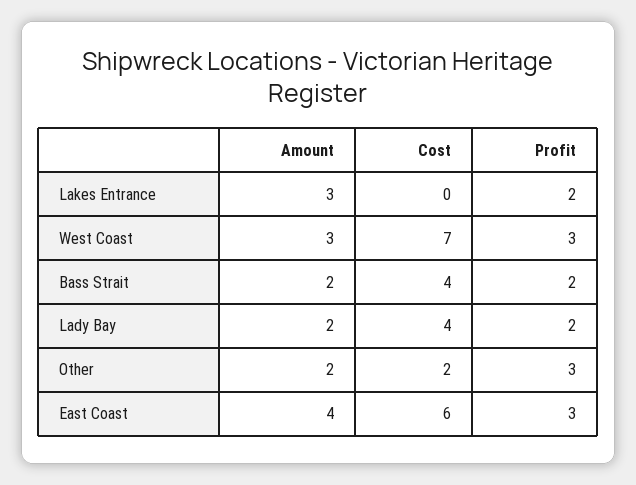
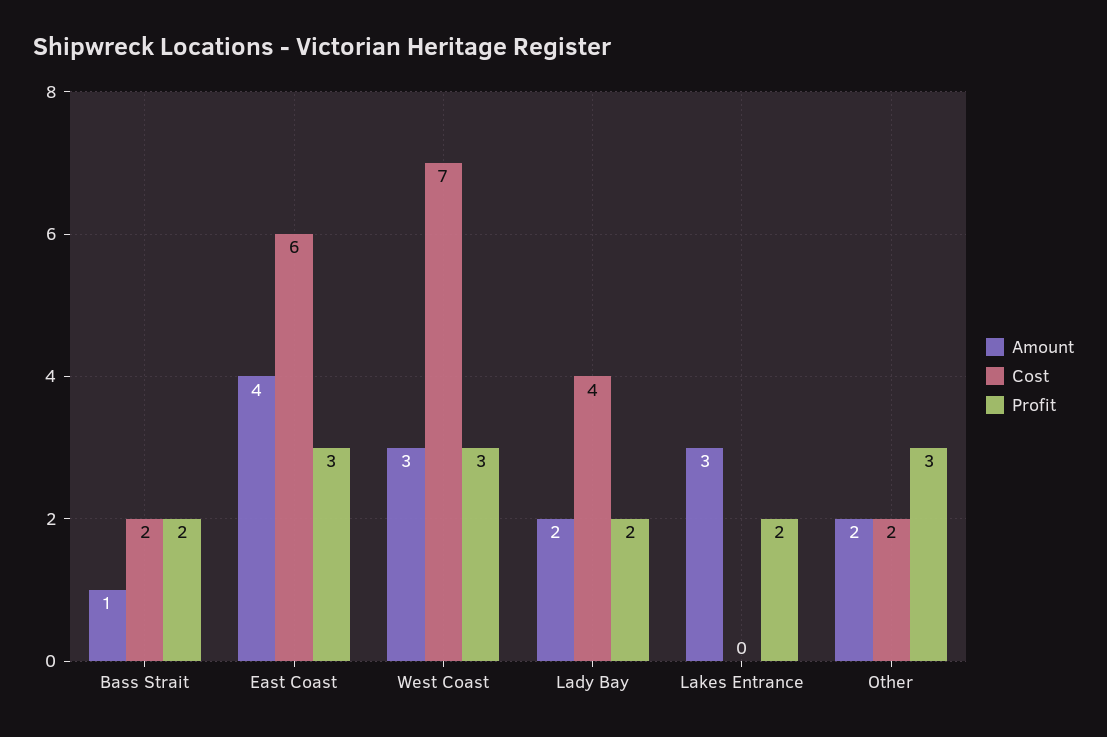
  {
    "Amount": {
      "Lakes Entrance": 3,
      "West Coast": 3,
-     "Bass Strait": 2,
+     "Bass Strait": 1,
      "Lady Bay": 2,
      "Other": 2,
      "East Coast": 4
    },
    "Cost": {
      "Lakes Entrance": 0,
      "West Coast": 7,
-     "Bass Strait": 4,
+     "Bass Strait": 2,
      "Lady Bay": 4,
      "Other": 2,
      "East Coast": 6
    },
    "Profit": {
      "Lakes Entrance": 2,
      "West Coast": 3,
      "Bass Strait": 2,
      "Lady Bay": 2,
      "Other": 3,
      "East Coast": 3
    }
  }

